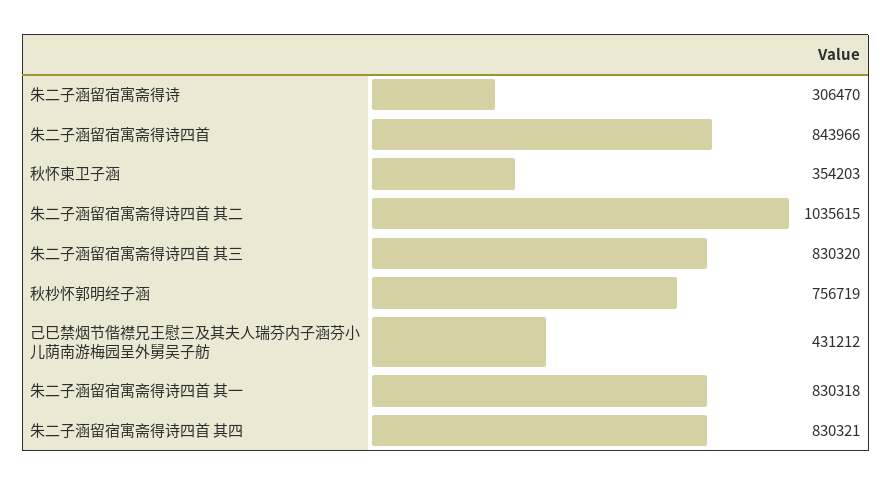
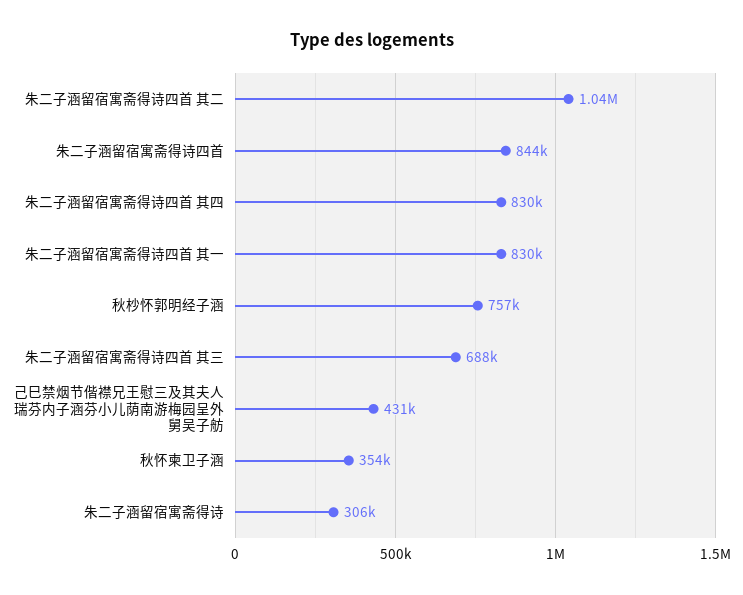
  {
    "朱二子涵留宿寓斋得诗": 306470,
    "朱二子涵留宿寓斋得诗四首": 843966,
    "秋怀柬卫子涵": 354203,
    "朱二子涵留宿寓斋得诗四首 其二": 1035615,
-   "朱二子涵留宿寓斋得诗四首 其三": 830320,
+   "朱二子涵留宿寓斋得诗四首 其三": 688000,
    "秋杪怀郭明经子涵": 756719,
    "己巳禁烟节偕襟兄王慰三及其夫人瑞芬内子涵芬小儿荫南游梅园呈外舅吴子舫": 431212,
    "朱二子涵留宿寓斋得诗四首 其一": 830318,
    "朱二子涵留宿寓斋得诗四首 其四": 830321
  }

